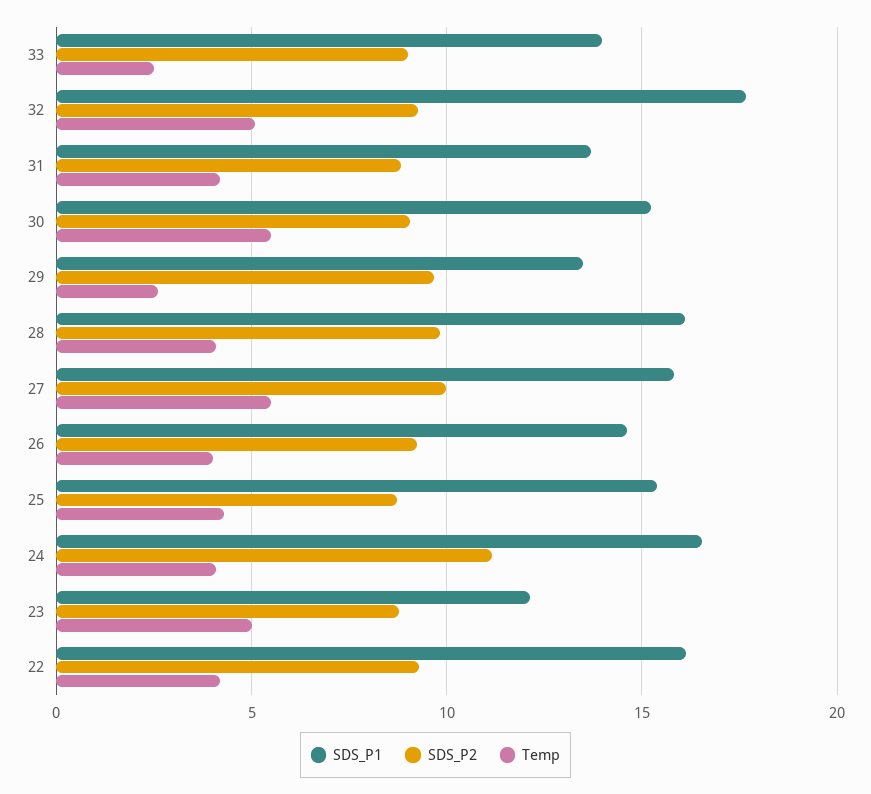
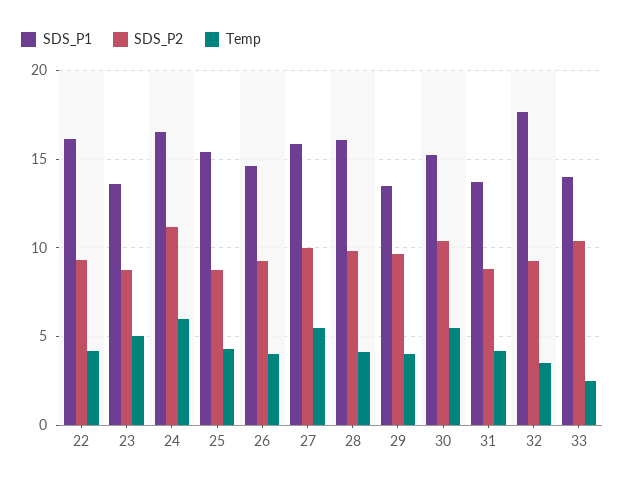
  {
    "SDS_P1": {
      "33": 14,
      "32": 17.5,
      "31": 13.5,
      "30": 15,
      "29": 13.5,
      "28": 16,
      "27": 16,
      "26": 14.5,
      "25": 15.5,
      "24": 16.5,
-     "23": 12,
+     "23": 13.5,
      "22": 16
    },
    "SDS_P2": {
-     "33": 9,
+     "33": 10.5,
      "32": 9.5,
      "31": 9,
-     "30": 9,
+     "30": 10.5,
      "29": 9.5,
      "28": 10,
      "27": 10,
      "26": 9,
      "25": 8.5,
      "24": 11,
      "23": 9,
      "22": 9.5
    },
    "Temp": {
      "33": 2.5,
-     "32": 5,
+     "32": 3.5,
      "31": 4,
      "30": 5.5,
-     "29": 2.5,
+     "29": 4,
      "28": 4,
      "27": 5.5,
      "26": 4,
      "25": 4.5,
-     "24": 4,
+     "24": 6,
      "23": 5,
      "22": 4
    }
  }

